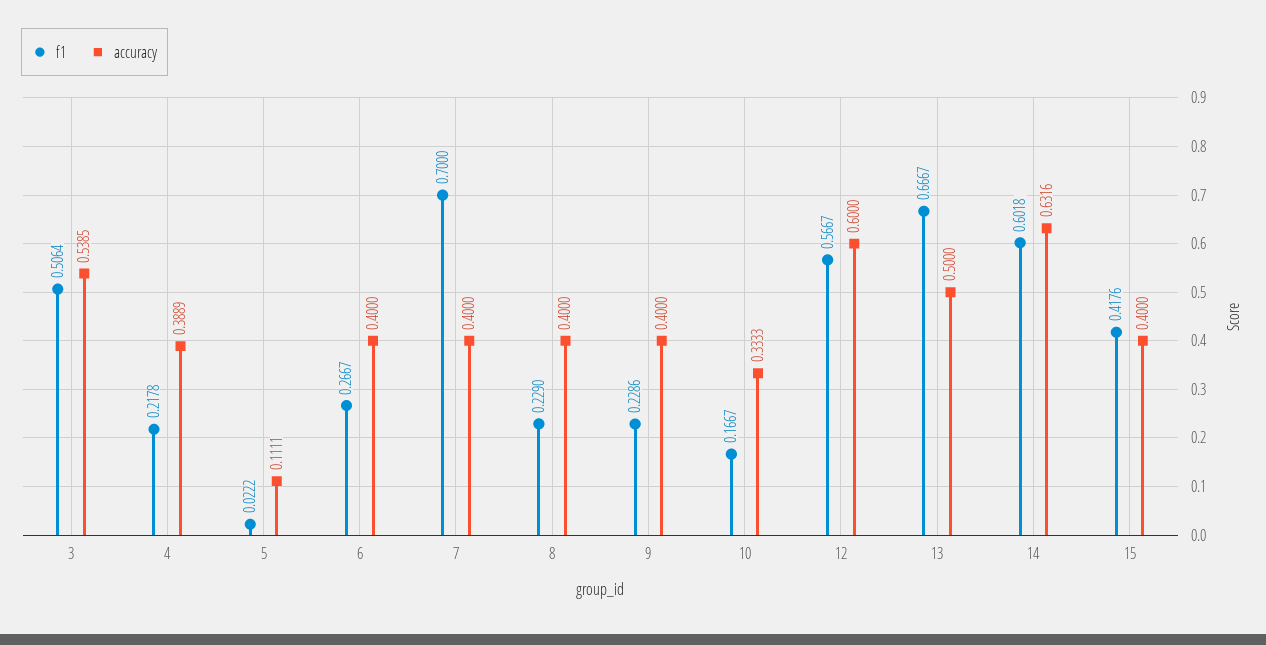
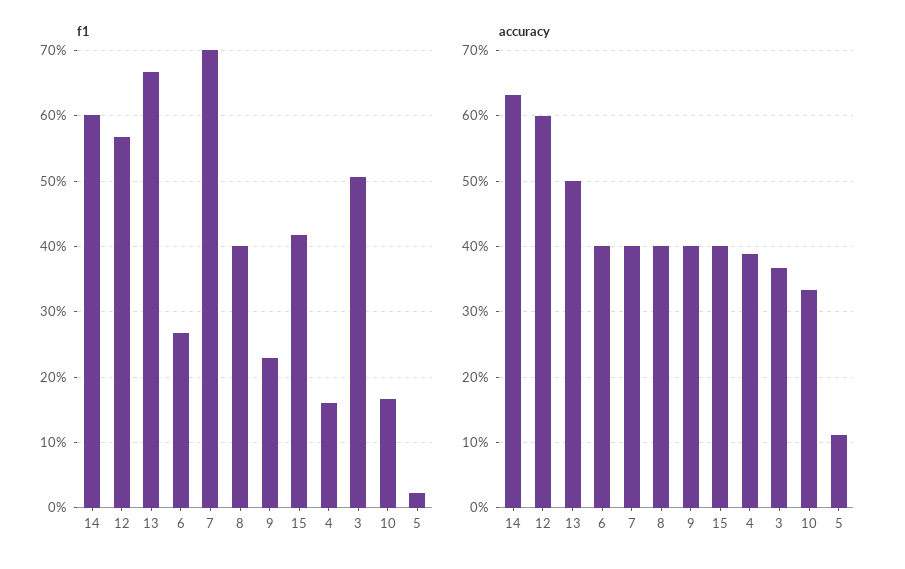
  {
    "f1": {
      "3": 0.5064,
-     "4": 0.2178,
+     "4": 0.16,
      "5": 0.0222,
      "6": 0.2667,
      "7": 0.7,
-     "8": 0.229,
+     "8": 0.4,
      "9": 0.2286,
      "10": 0.1667,
      "12": 0.5667,
      "13": 0.6667,
      "14": 0.6018,
      "15": 0.4176
    },
    "accuracy": {
-     "3": 0.5385,
+     "3": 0.37,
      "4": 0.3889,
      "5": 0.1111,
      "6": 0.4,
      "7": 0.4,
      "8": 0.4,
      "9": 0.4,
      "10": 0.3333,
      "12": 0.6,
      "13": 0.5,
      "14": 0.6316,
      "15": 0.4
    }
  }

